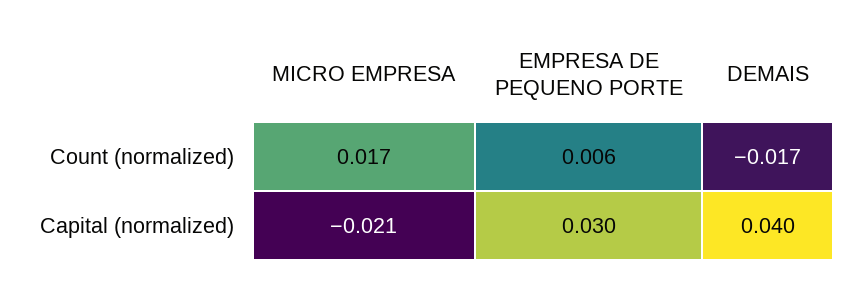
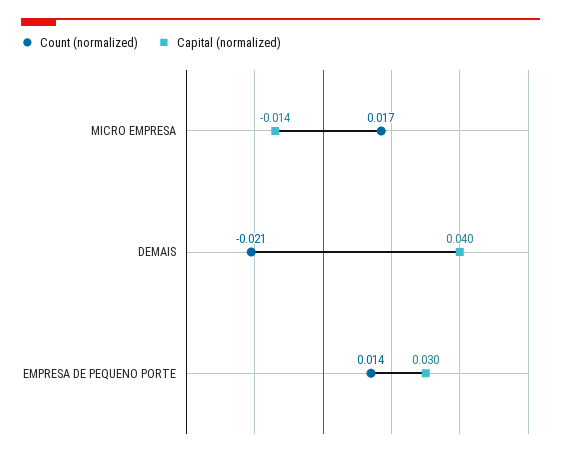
  {
    "Count (normalized)": {
      "MICRO EMPRESA": 0.017,
-     "EMPRESA DE PEQUENO PORTE": 0.006,
+     "EMPRESA DE PEQUENO PORTE": 0.014,
-     "DEMAIS": -0.017
+     "DEMAIS": -0.021
    },
    "Capital (normalized)": {
-     "MICRO EMPRESA": -0.021,
+     "MICRO EMPRESA": -0.014,
      "EMPRESA DE PEQUENO PORTE": 0.03,
      "DEMAIS": 0.04
    }
  }

